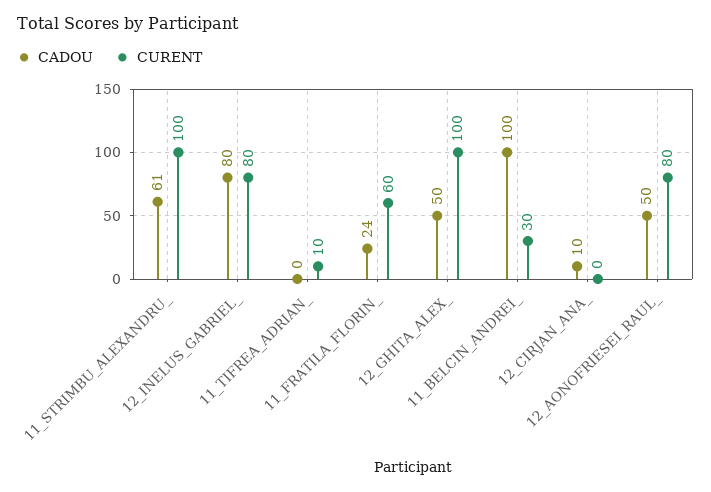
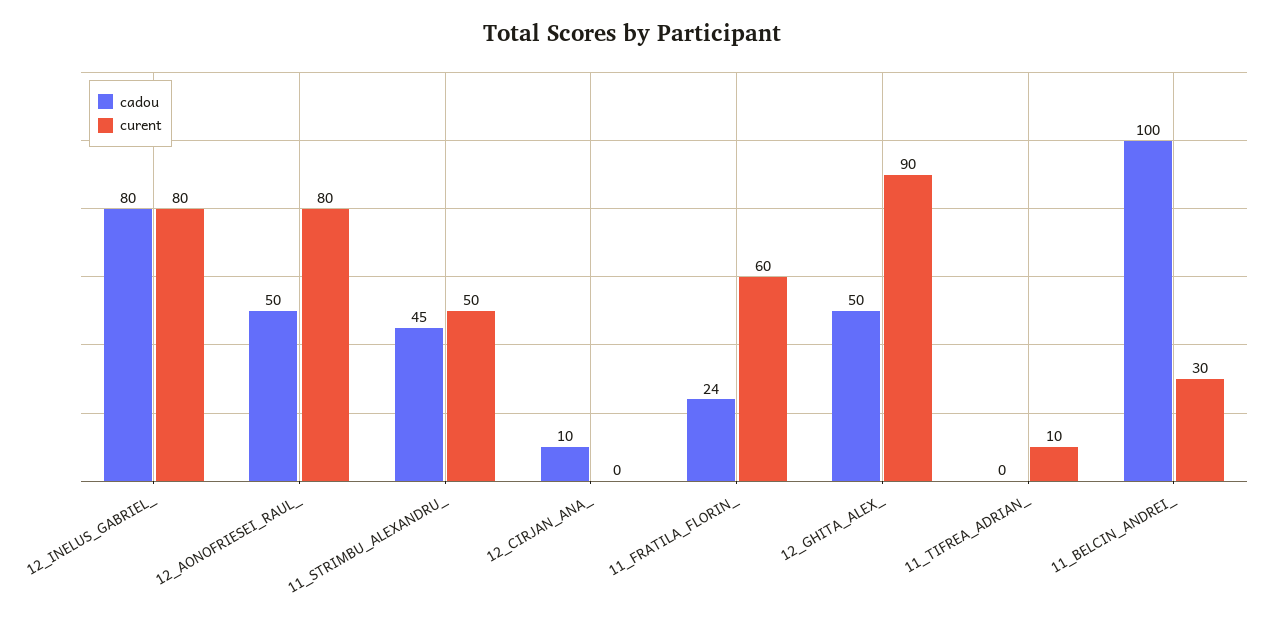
  {
    "CADOU": {
-     "11_STRIMBU_ALEXANDRU_": 61,
+     "11_STRIMBU_ALEXANDRU_": 45,
      "12_INELUS_GABRIEL_": 80,
      "11_TIFREA_ADRIAN_": 0,
      "11_FRATILA_FLORIN_": 24,
      "12_GHITA_ALEX_": 50,
      "11_BELCIN_ANDREI_": 100,
      "12_CIRJAN_ANA_": 10,
      "12_AONOFRIESEI_RAUL_": 50
    },
    "CURENT": {
-     "11_STRIMBU_ALEXANDRU_": 100,
+     "11_STRIMBU_ALEXANDRU_": 50,
      "12_INELUS_GABRIEL_": 80,
      "11_TIFREA_ADRIAN_": 10,
      "11_FRATILA_FLORIN_": 60,
-     "12_GHITA_ALEX_": 100,
+     "12_GHITA_ALEX_": 90,
      "11_BELCIN_ANDREI_": 30,
      "12_CIRJAN_ANA_": 0,
      "12_AONOFRIESEI_RAUL_": 80
    }
  }

